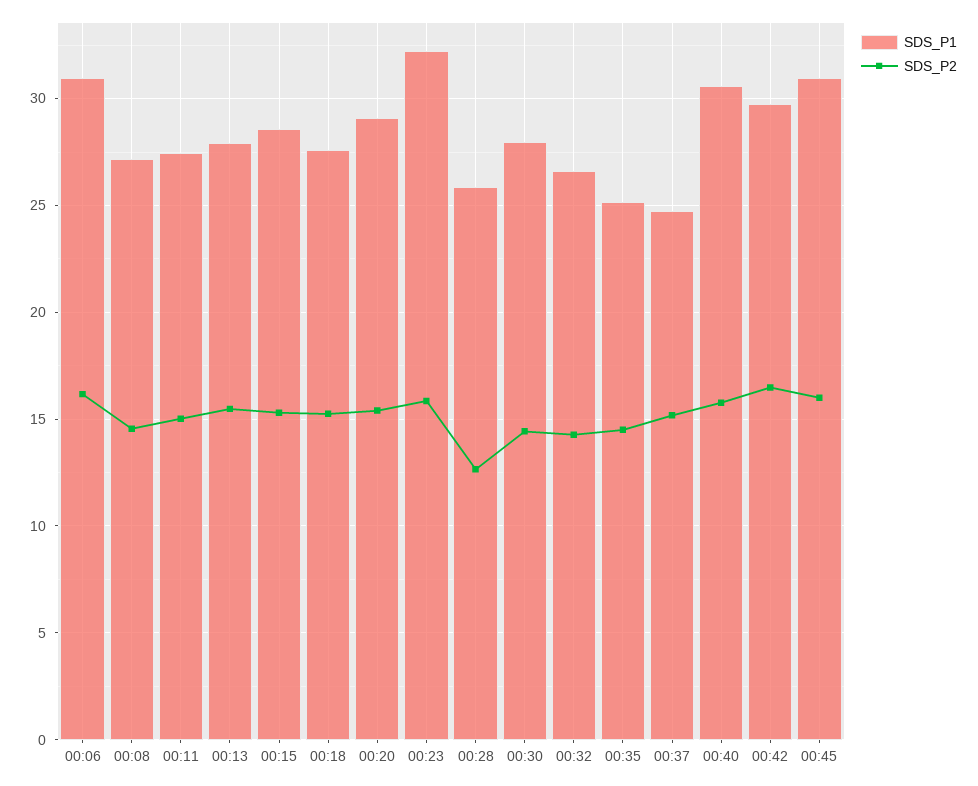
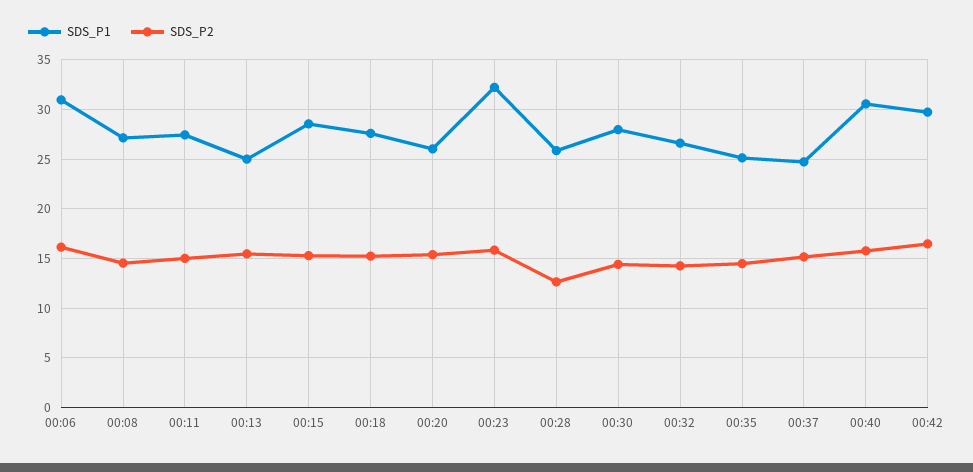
  {
    "SDS_P1": {
      "00:06": 31,
      "00:08": 27,
      "00:11": 27.5,
-     "00:13": 28,
+     "00:13": 25,
      "00:15": 28.5,
      "00:18": 27.5,
-     "00:20": 29,
+     "00:20": 26,
      "00:23": 32.5,
      "00:28": 26,
      "00:30": 28,
      "00:32": 26.5,
      "00:35": 25,
      "00:37": 25,
      "00:40": 30.5,
-     "00:42": 30,
+     "00:42": 30
-     "00:45": 31
    },
    "SDS_P2": {
      "00:06": 16,
      "00:08": 14.5,
      "00:11": 15,
      "00:13": 15.5,
      "00:15": 15.5,
      "00:18": 15.5,
      "00:20": 15.5,
      "00:23": 16,
      "00:28": 12.5,
      "00:30": 14.5,
      "00:32": 14.5,
      "00:35": 14.5,
      "00:37": 15,
      "00:40": 16,
-     "00:42": 16.5,
+     "00:42": 16.5
-     "00:45": 16
    }
  }

